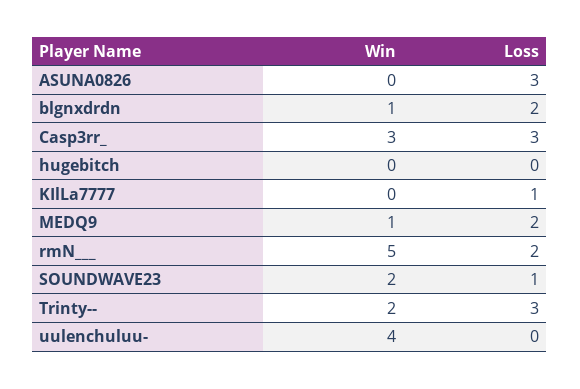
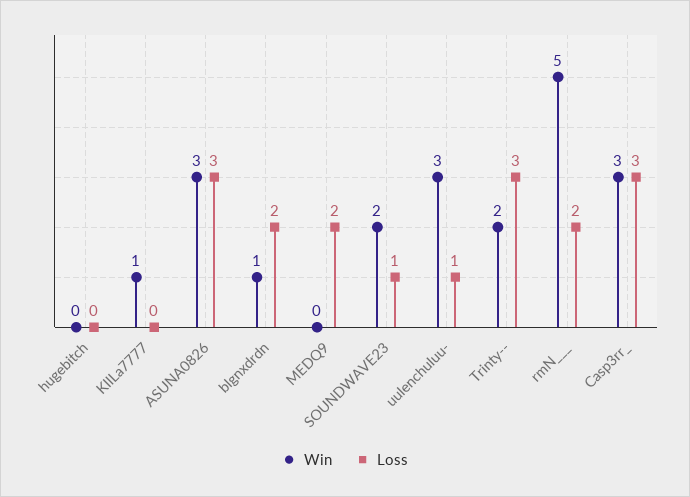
  {
    "Win": {
-     "ASUNA0826": 0,
+     "ASUNA0826": 3,
      "blgnxdrdn": 1,
      "Casp3rr_": 3,
      "hugebitch": 0,
-     "KIlLa7777": 0,
+     "KIlLa7777": 1,
-     "MEDQ9": 1,
+     "MEDQ9": 0,
      "rmN___": 5,
      "SOUNDWAVE23": 2,
      "Trinty--": 2,
-     "uulenchuluu-": 4
+     "uulenchuluu-": 3
    },
    "Loss": {
      "ASUNA0826": 3,
      "blgnxdrdn": 2,
      "Casp3rr_": 3,
      "hugebitch": 0,
-     "KIlLa7777": 1,
+     "KIlLa7777": 0,
      "MEDQ9": 2,
      "rmN___": 2,
      "SOUNDWAVE23": 1,
      "Trinty--": 3,
-     "uulenchuluu-": 0
+     "uulenchuluu-": 1
    }
  }

